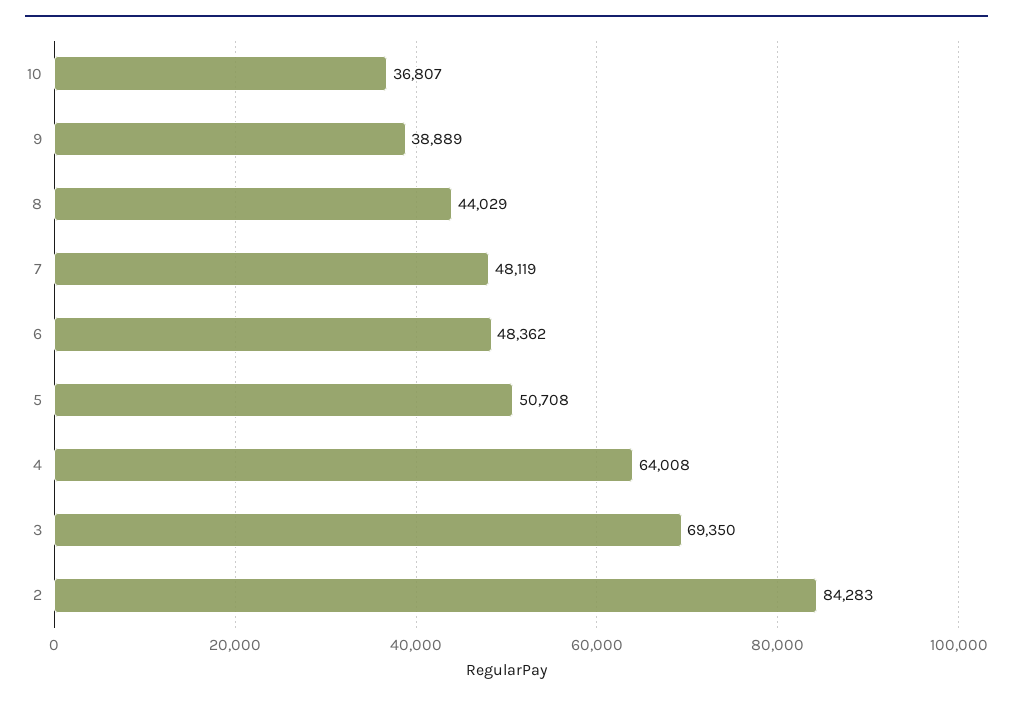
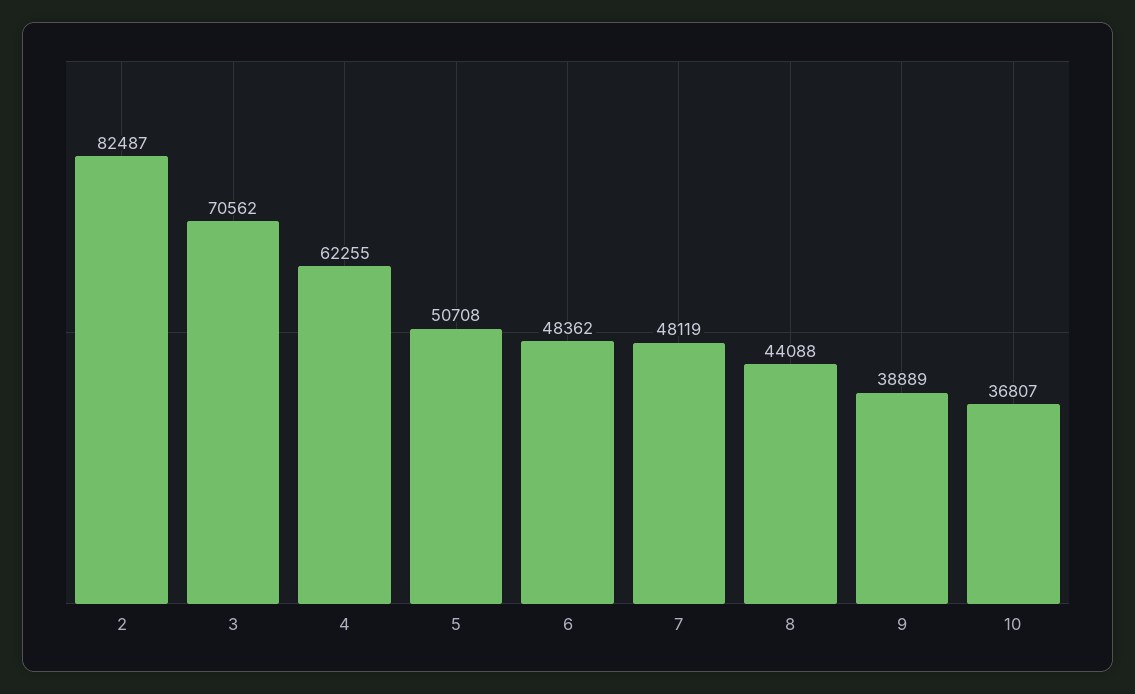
  {
    "10": 36807,
    "9": 38889,
-   "8": 44029,
+   "8": 44088,
    "7": 48119,
    "6": 48362,
    "5": 50708,
-   "4": 64008,
+   "4": 62255,
-   "3": 69350,
+   "3": 70562,
-   "2": 84283
+   "2": 82487
  }

